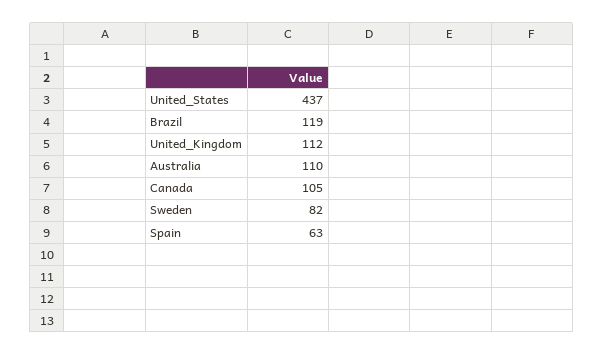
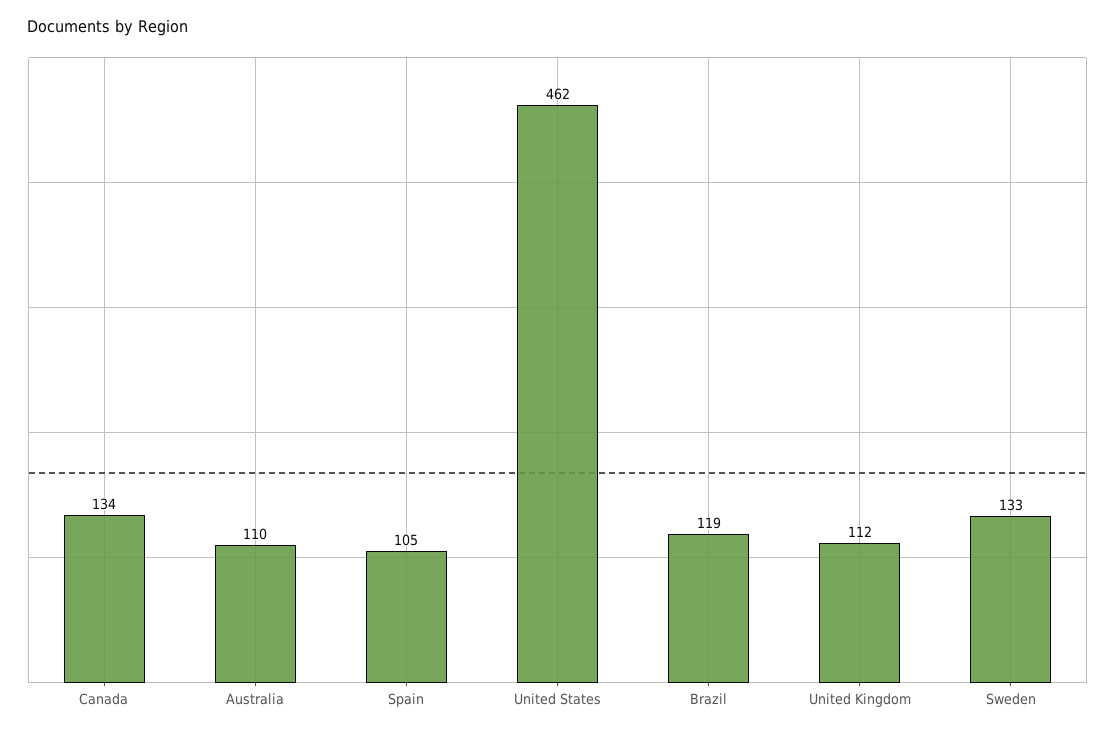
  {
-   "United_States": 437,
+   "United_States": 462,
    "Brazil": 119,
    "United_Kingdom": 112,
    "Australia": 110,
-   "Canada": 105,
+   "Canada": 134,
-   "Sweden": 82,
+   "Sweden": 133,
-   "Spain": 63
+   "Spain": 105
  }

